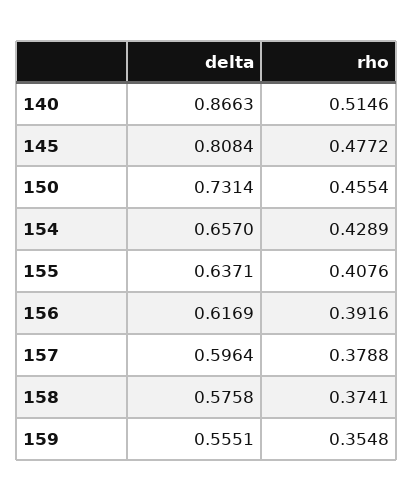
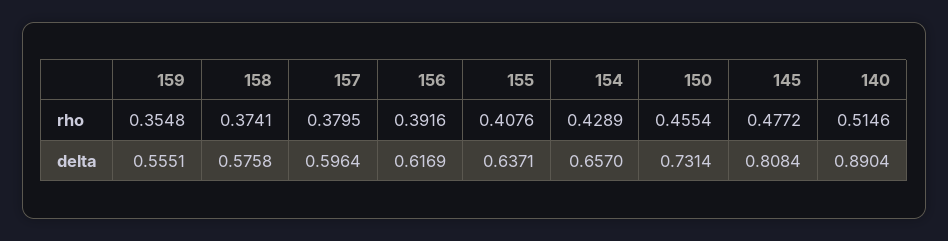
  {
    "delta": {
-     "140": 0.8663,
+     "140": 0.8904,
      "145": 0.8084,
      "150": 0.7314,
      "154": 0.657,
      "155": 0.6371,
      "156": 0.6169,
      "157": 0.5964,
      "158": 0.5758,
      "159": 0.5551
    },
    "rho": {
      "140": 0.5146,
      "145": 0.4772,
      "150": 0.4554,
      "154": 0.4289,
      "155": 0.4076,
      "156": 0.3916,
-     "157": 0.3788,
+     "157": 0.3795,
      "158": 0.3741,
      "159": 0.3548
    }
  }

